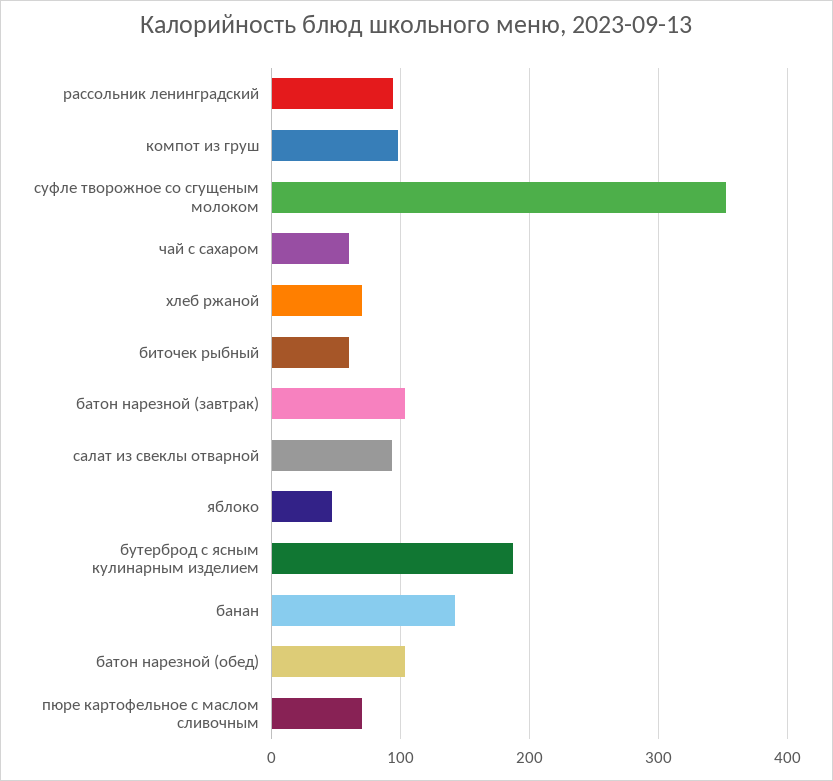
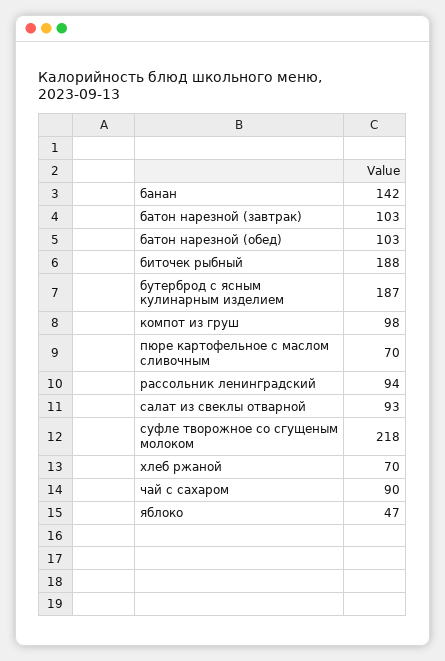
  {
    "рассольник ленинградский": 94,
    "компот из груш": 98,
-   "суфле творожное со сгущеным молоком": 350,
+   "суфле творожное со сгущеным молоком": 218,
-   "чай с сахаром": 60,
+   "чай с сахаром": 90,
    "хлеб ржаной": 70,
-   "биточек рыбный": 60,
+   "биточек рыбный": 188,
    "батон нарезной (завтрак)": 103,
    "салат из свеклы отварной": 93,
    "яблоко": 47,
    "бутерброд с ясным кулинарным изделием": 187,
    "банан": 142,
    "батон нарезной (обед)": 103,
    "пюре картофельное с маслом сливочным": 70
  }

